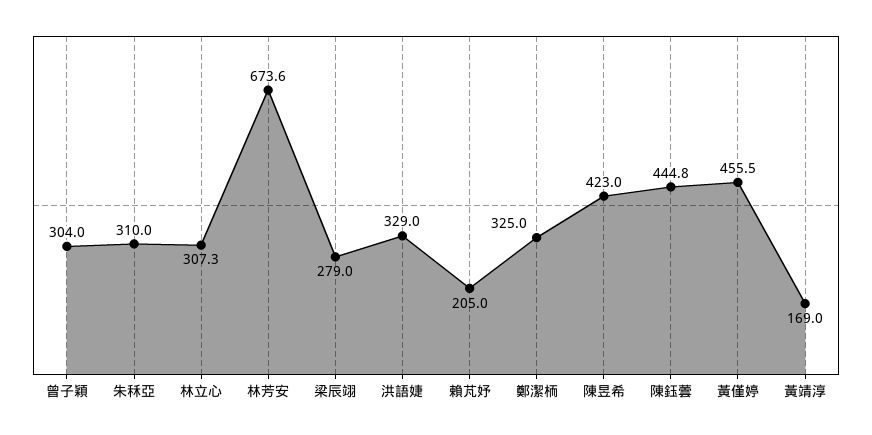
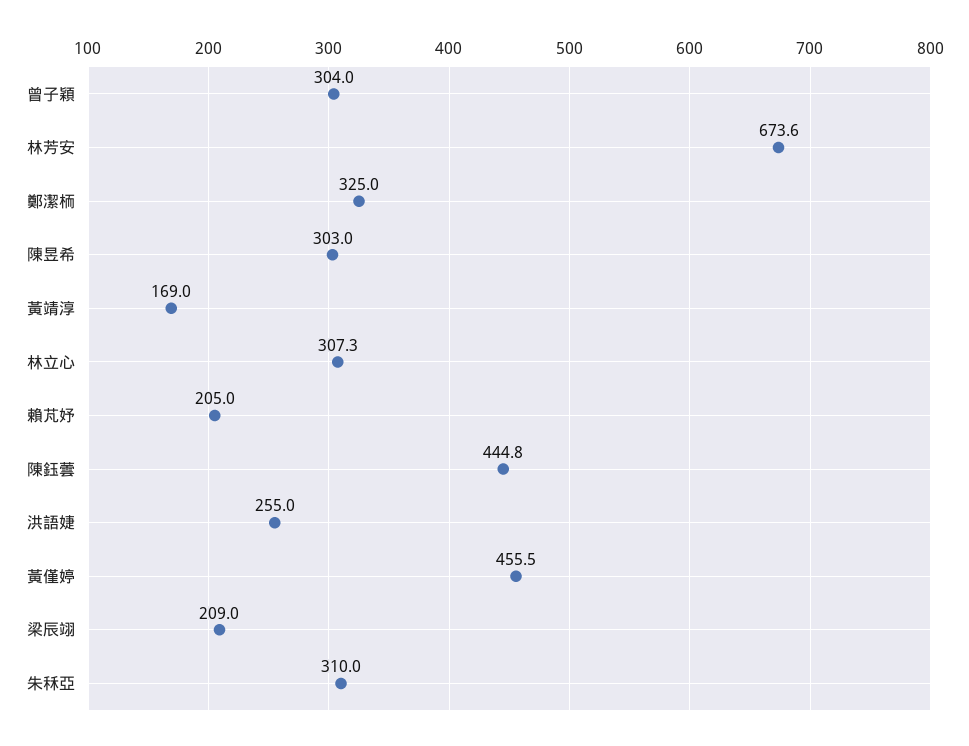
  {
    "曾子穎": 304,
    "朱秝亞": 310,
    "林立心": 307.3,
    "林芳安": 673.6,
-   "梁辰翊": 279,
+   "梁辰翊": 209,
-   "洪語婕": 329,
+   "洪語婕": 255,
    "賴芃妤": 205,
    "鄭潔栭": 325,
-   "陳昱希": 423,
+   "陳昱希": 303,
    "陳鈺蕓": 444.8,
    "黃僅婷": 455.5,
    "黃靖淳": 169
  }

